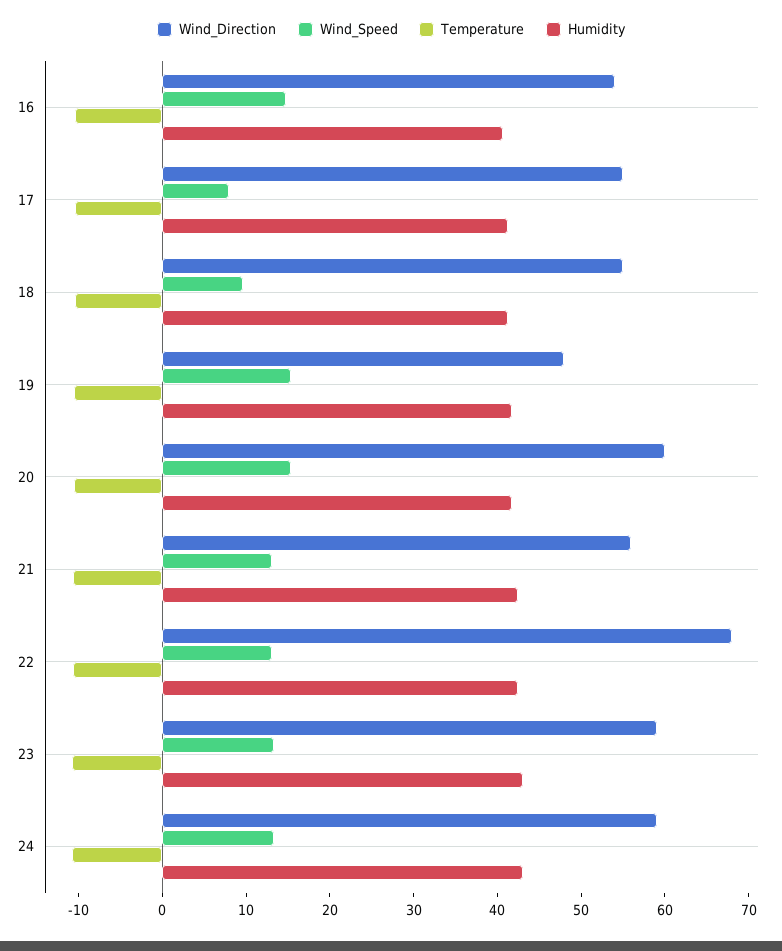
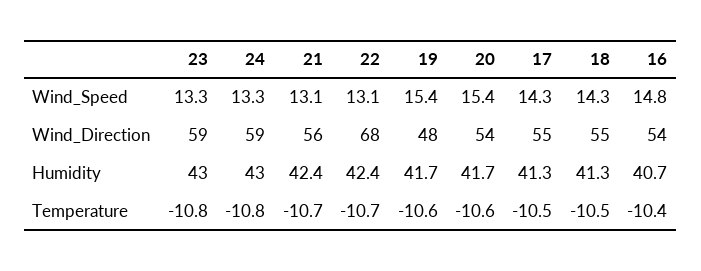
  {
    "Wind_Direction": {
      "16": 54,
      "17": 55,
      "18": 55,
      "19": 48,
-     "20": 60,
+     "20": 54,
      "21": 56,
      "22": 68,
      "23": 59,
      "24": 59
    },
    "Wind_Speed": {
      "16": 14.8,
-     "17": 8,
+     "17": 14.3,
-     "18": 10,
+     "18": 14.3,
      "19": 15.4,
      "20": 15.4,
      "21": 13.1,
      "22": 13.1,
      "23": 13.3,
      "24": 13.3
    },
    "Temperature": {
      "16": -10.4,
      "17": -10.5,
      "18": -10.5,
      "19": -10.6,
      "20": -10.6,
      "21": -10.7,
      "22": -10.7,
      "23": -10.8,
      "24": -10.8
    },
    "Humidity": {
      "16": 40.7,
      "17": 41.3,
      "18": 41.3,
      "19": 41.7,
      "20": 41.7,
      "21": 42.4,
      "22": 42.4,
      "23": 43,
      "24": 43
    }
  }

